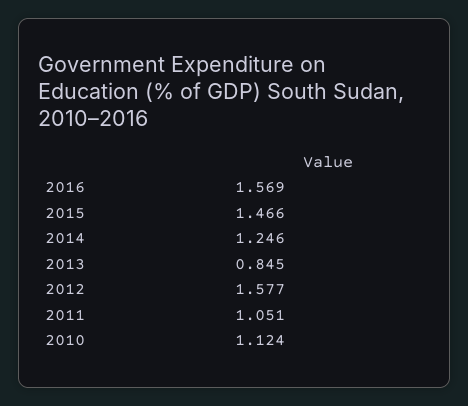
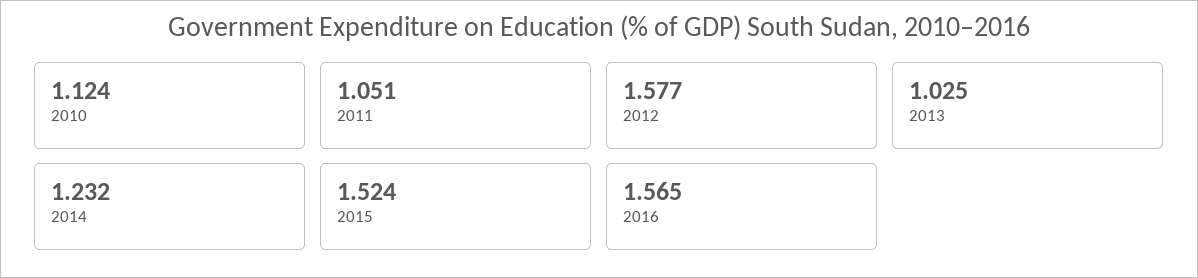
  {
-   "2016": 1.569,
+   "2016": 1.565,
-   "2015": 1.466,
+   "2015": 1.524,
-   "2014": 1.246,
+   "2014": 1.232,
-   "2013": 0.845,
+   "2013": 1.025,
    "2012": 1.577,
    "2011": 1.051,
    "2010": 1.124
  }

